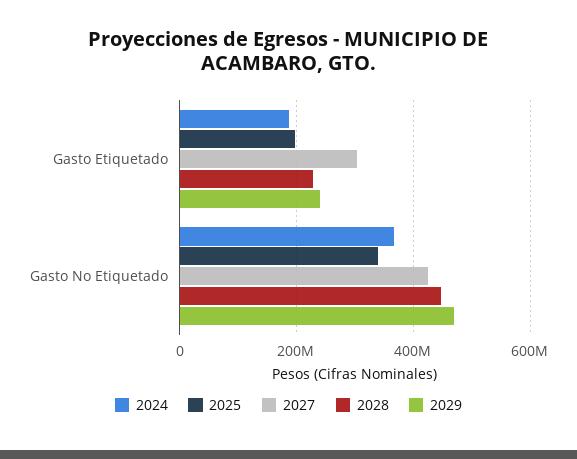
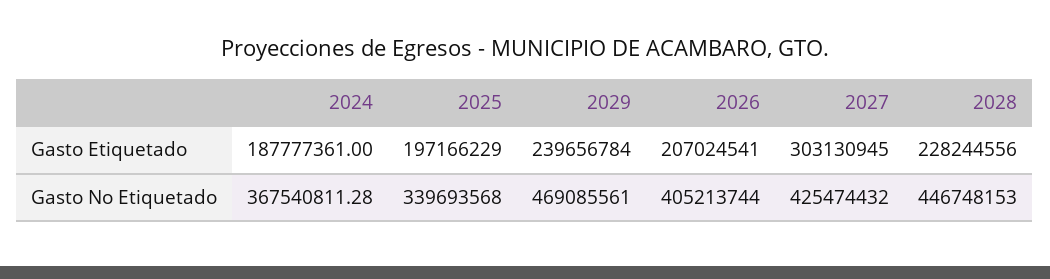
  {
    "2024": {
      "Gasto Etiquetado": 187777361,
      "Gasto No Etiquetado": 367540811.28
    },
    "2025": {
      "Gasto Etiquetado": 197166229,
      "Gasto No Etiquetado": 339693568
    },
    "2027": {
      "Gasto Etiquetado": 303130945,
      "Gasto No Etiquetado": 425474432
    },
    "2028": {
      "Gasto Etiquetado": 228244556,
      "Gasto No Etiquetado": 446748153
    },
    "2029": {
      "Gasto Etiquetado": 239656784,
      "Gasto No Etiquetado": 469085561
-   }
+   },
+   "2026": {
+     "Gasto Etiquetado": 207024541,
+     "Gasto No Etiquetado": 405213744
+   }
  }

